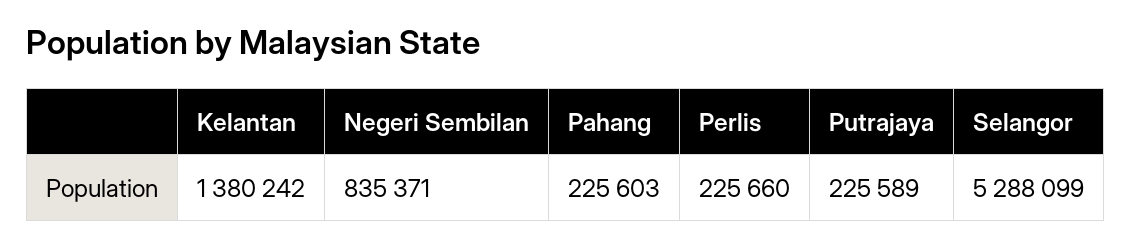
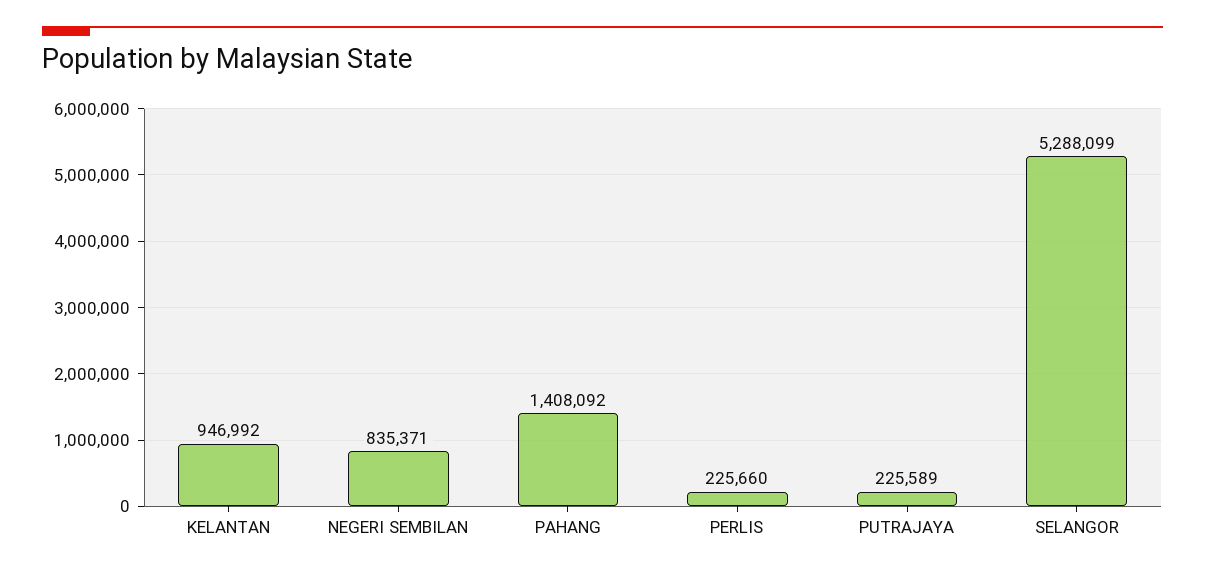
  {
-   "Kelantan": 1380242,
+   "Kelantan": 946992,
    "Negeri Sembilan": 835371,
-   "Pahang": 225603,
+   "Pahang": 1408092,
    "Perlis": 225660,
    "Putrajaya": 225589,
    "Selangor": 5288099
  }

